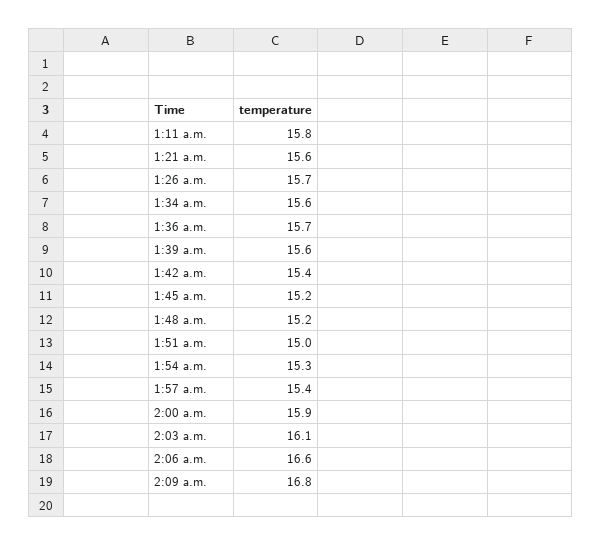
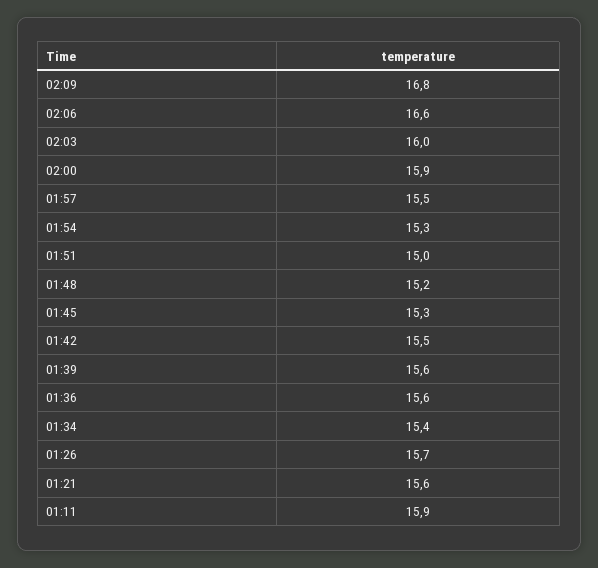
  {
-   "1:11 a.m.": 15.8,
+   "1:11 a.m.": 15.9,
    "1:21 a.m.": 15.6,
    "1:26 a.m.": 15.7,
-   "1:34 a.m.": 15.6,
+   "1:34 a.m.": 15.4,
-   "1:36 a.m.": 15.7,
+   "1:36 a.m.": 15.6,
    "1:39 a.m.": 15.6,
-   "1:42 a.m.": 15.4,
+   "1:42 a.m.": 15.5,
-   "1:45 a.m.": 15.2,
+   "1:45 a.m.": 15.3,
    "1:48 a.m.": 15.2,
    "1:51 a.m.": 15,
    "1:54 a.m.": 15.3,
-   "1:57 a.m.": 15.4,
+   "1:57 a.m.": 15.5,
    "2:00 a.m.": 15.9,
-   "2:03 a.m.": 16.1,
+   "2:03 a.m.": 16,
    "2:06 a.m.": 16.6,
    "2:09 a.m.": 16.8
  }

